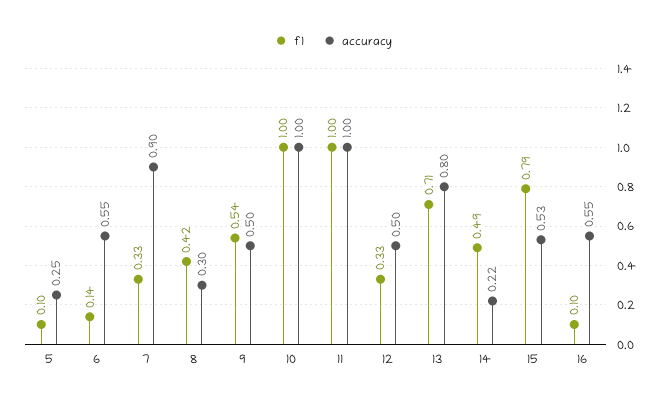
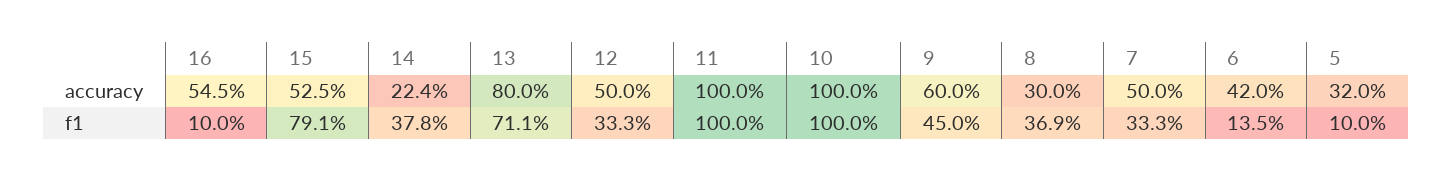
  {
    "f1": {
      "5": 0.1,
      "6": 0.135,
      "7": 0.333,
-     "8": 0.42,
+     "8": 0.369,
-     "9": 0.54,
+     "9": 0.45,
      "10": 1,
      "11": 1,
      "12": 0.333,
      "13": 0.711,
-     "14": 0.49,
+     "14": 0.378,
      "15": 0.791,
      "16": 0.1
    },
    "accuracy": {
-     "5": 0.25,
+     "5": 0.32,
-     "6": 0.55,
+     "6": 0.42,
-     "7": 0.9,
+     "7": 0.5,
      "8": 0.3,
-     "9": 0.5,
+     "9": 0.6,
      "10": 1,
      "11": 1,
      "12": 0.5,
      "13": 0.8,
      "14": 0.224,
      "15": 0.525,
      "16": 0.545
    }
  }

